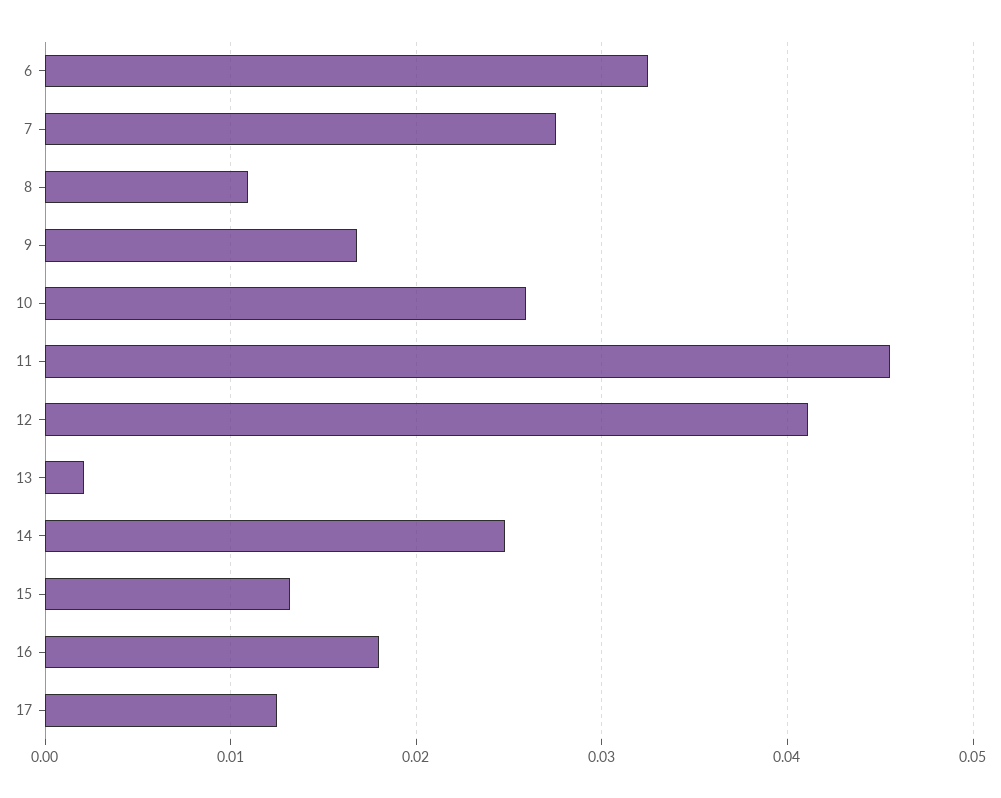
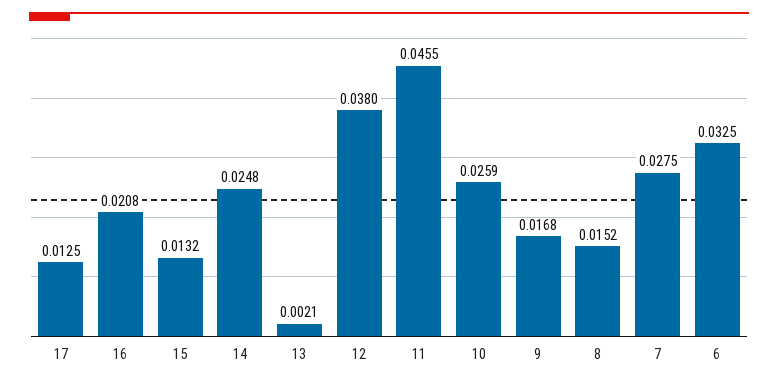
  {
    "6": 0.0325,
    "7": 0.0275,
-   "8": 0.011,
+   "8": 0.0152,
    "9": 0.0168,
    "10": 0.0259,
    "11": 0.0455,
-   "12": 0.041,
+   "12": 0.038,
    "13": 0.0021,
    "14": 0.0248,
    "15": 0.0132,
-   "16": 0.018,
+   "16": 0.0208,
    "17": 0.0125
  }

